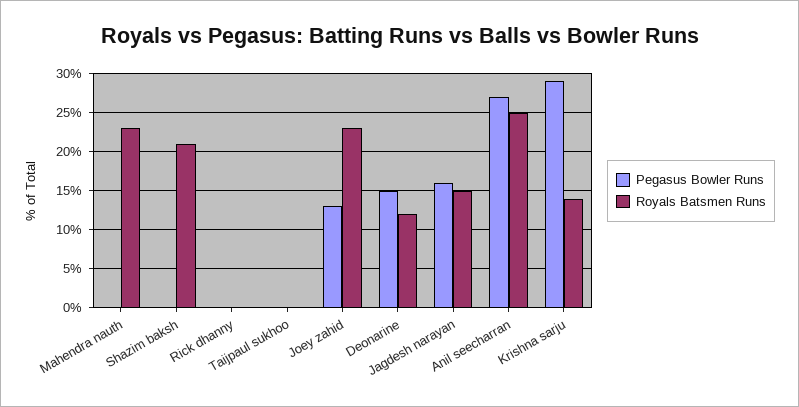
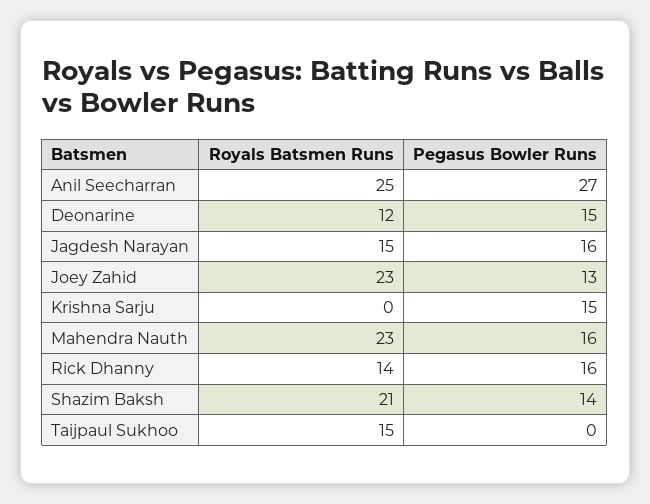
  {
    "Pegasus Bowler Runs": {
-     "Mahendra nauth": 0,
+     "Mahendra nauth": 16,
-     "Shazim baksh": 0,
+     "Shazim baksh": 14,
-     "Rick dhanny": 0,
+     "Rick dhanny": 16,
      "Taijpaul sukhoo": 0,
      "Joey zahid": 13,
      "Deonarine": 15,
      "Jagdesh narayan": 16,
      "Anil seecharran": 27,
-     "Krishna sarju": 29
+     "Krishna sarju": 15
    },
    "Royals Batsmen Runs": {
      "Mahendra nauth": 23,
      "Shazim baksh": 21,
-     "Rick dhanny": 0,
+     "Rick dhanny": 14,
-     "Taijpaul sukhoo": 0,
+     "Taijpaul sukhoo": 15,
      "Joey zahid": 23,
      "Deonarine": 12,
      "Jagdesh narayan": 15,
      "Anil seecharran": 25,
-     "Krishna sarju": 14
+     "Krishna sarju": 0
    }
  }

